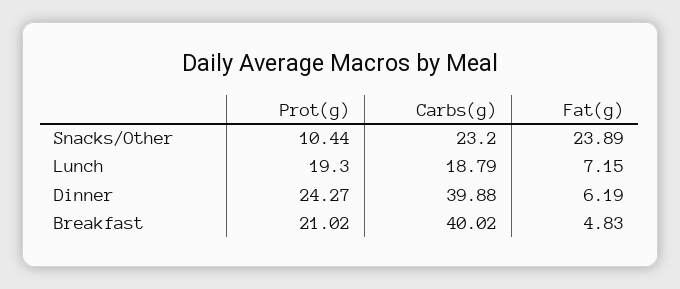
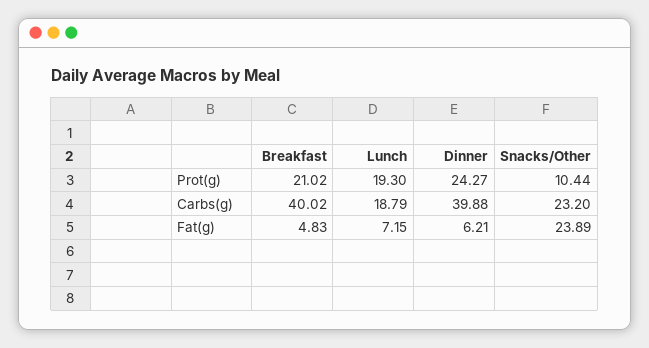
  {
    "Prot(g)": {
      "Snacks/Other": 10.44,
      "Lunch": 19.3,
      "Dinner": 24.27,
      "Breakfast": 21.02
    },
    "Carbs(g)": {
      "Snacks/Other": 23.2,
      "Lunch": 18.79,
      "Dinner": 39.88,
      "Breakfast": 40.02
    },
    "Fat(g)": {
      "Snacks/Other": 23.89,
      "Lunch": 7.15,
-     "Dinner": 6.19,
+     "Dinner": 6.21,
      "Breakfast": 4.83
    }
  }

